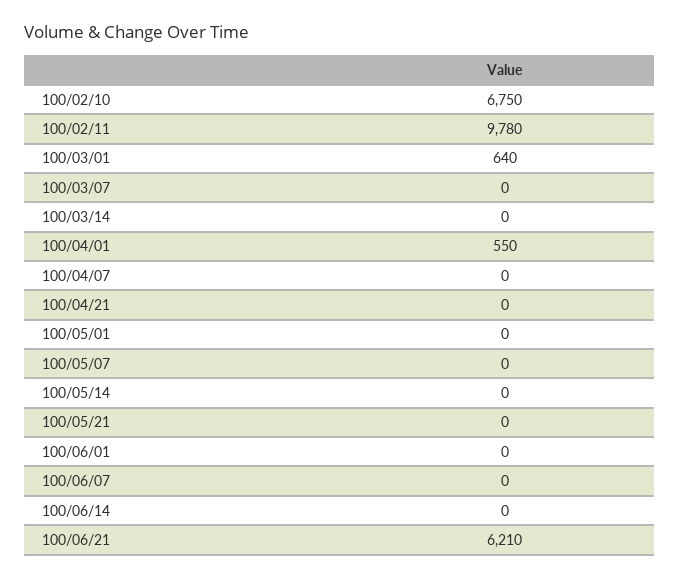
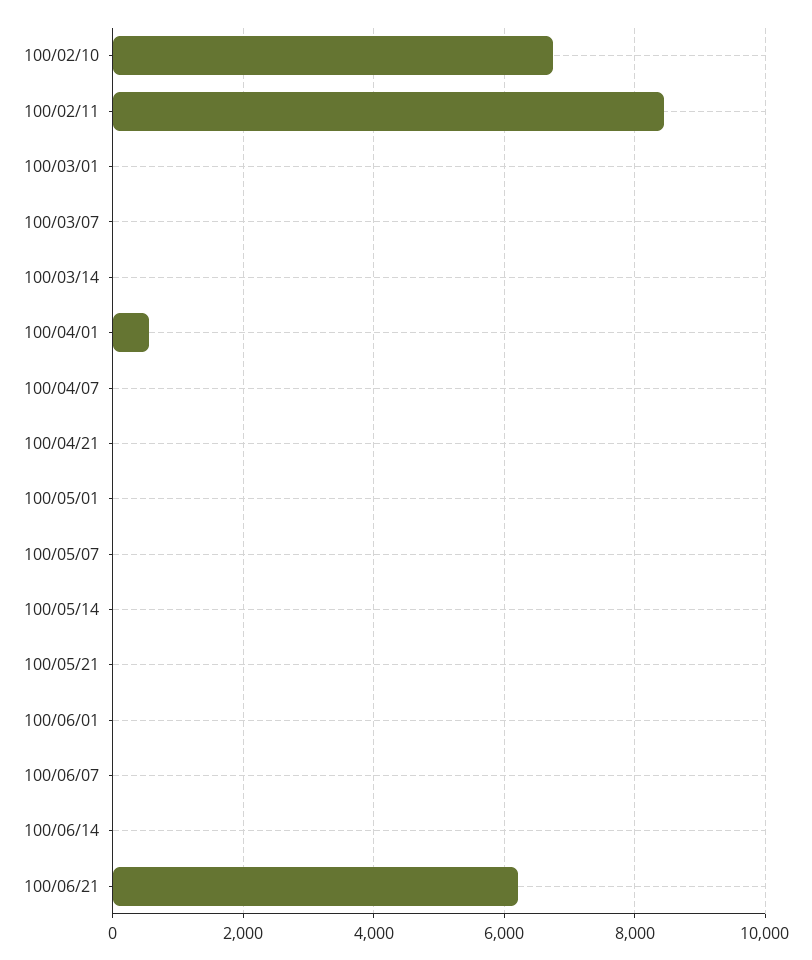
  {
    "100/02/10": 6750,
-   "100/02/11": 9780,
+   "100/02/11": 8400,
-   "100/03/01": 640,
+   "100/03/01": 0,
    "100/03/07": 0,
    "100/03/14": 0,
    "100/04/01": 550,
    "100/04/07": 0,
    "100/04/21": 0,
    "100/05/01": 0,
    "100/05/07": 0,
    "100/05/14": 0,
    "100/05/21": 0,
    "100/06/01": 0,
    "100/06/07": 0,
    "100/06/14": 0,
    "100/06/21": 6210
  }

